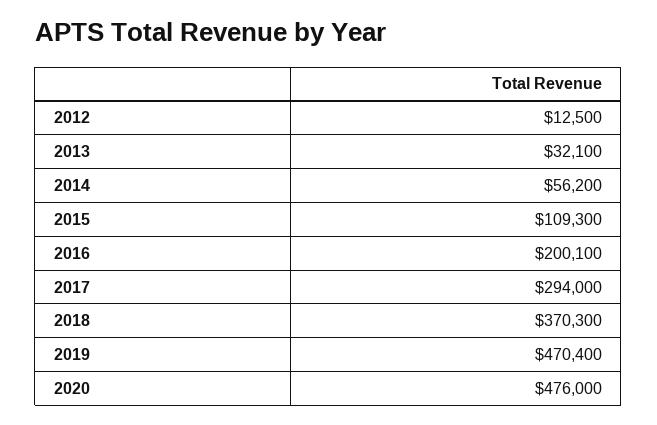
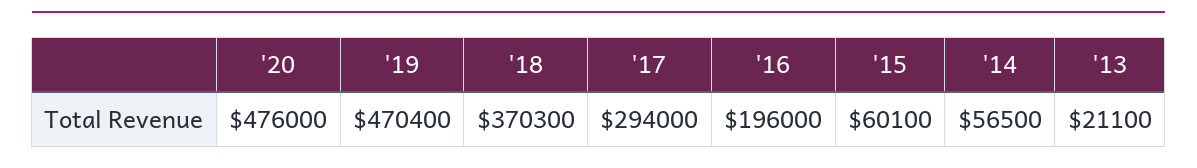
  {
-   "2012": 12500,
-   "2013": 32100,
+   "2013": 21100,
-   "2014": 56200,
+   "2014": 56500,
-   "2015": 109300,
+   "2015": 60100,
-   "2016": 200100,
+   "2016": 196000,
    "2017": 294000,
    "2018": 370300,
    "2019": 470400,
    "2020": 476000
  }

